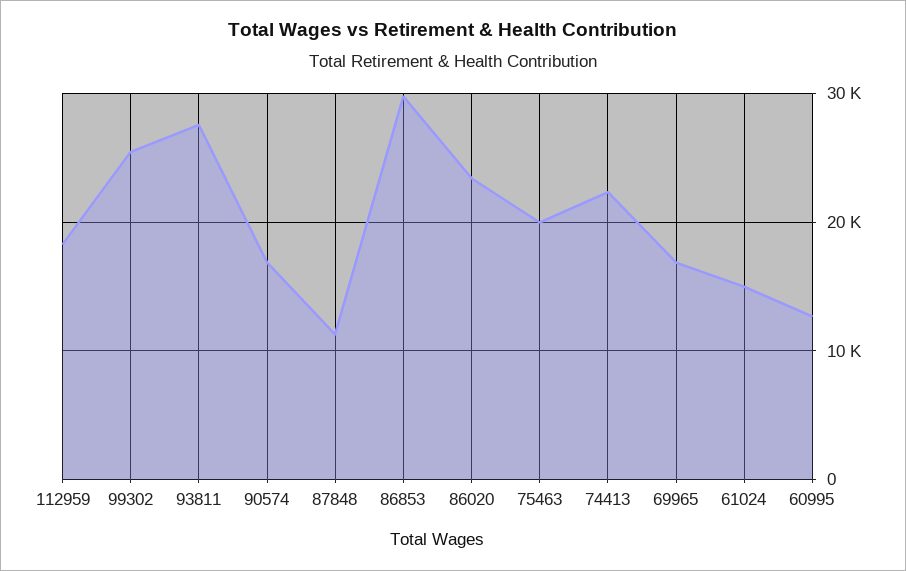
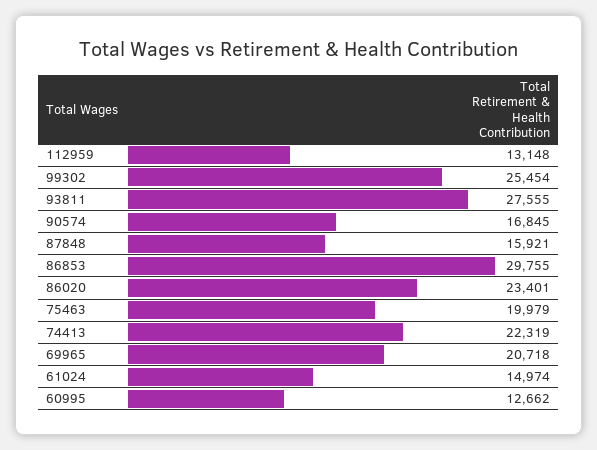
  {
-   "112959": 18000,
+   "112959": 13148,
    "99302": 25454,
    "93811": 27555,
    "90574": 16845,
-   "87848": 11000,
+   "87848": 15921,
    "86853": 29755,
    "86020": 23401,
    "75463": 19979,
    "74413": 22319,
-   "69965": 17000,
+   "69965": 20718,
    "61024": 14974,
    "60995": 12662
  }

